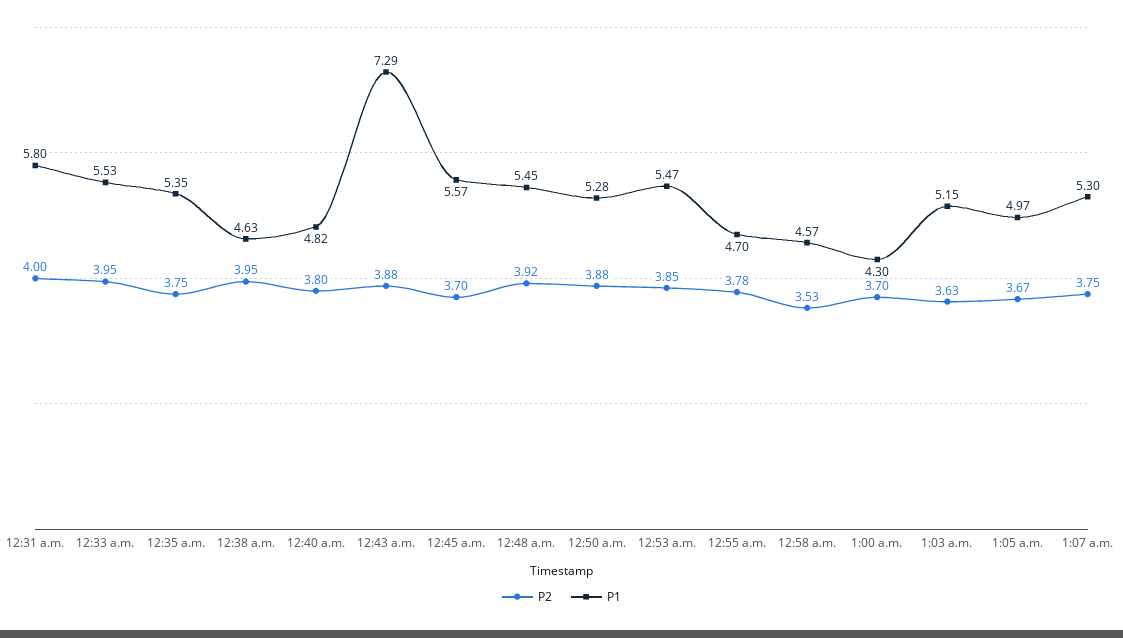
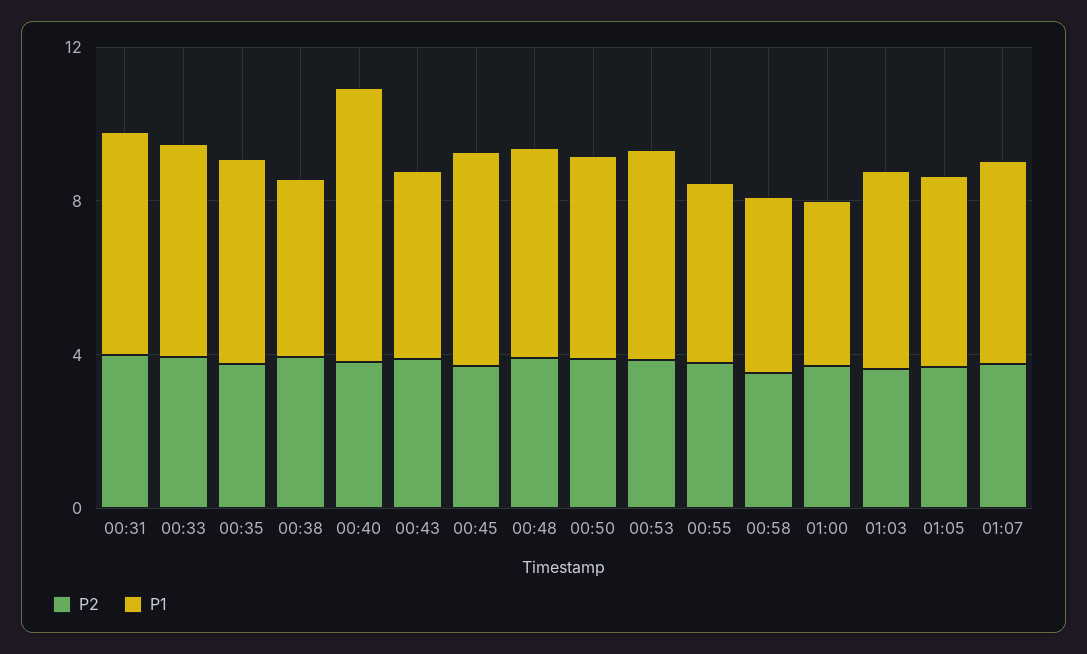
  {
    "P2": {
      "12:31 a.m.": 4,
      "12:33 a.m.": 3.95,
      "12:35 a.m.": 3.75,
      "12:38 a.m.": 3.95,
      "12:40 a.m.": 3.8,
      "12:43 a.m.": 3.88,
      "12:45 a.m.": 3.7,
      "12:48 a.m.": 3.92,
      "12:50 a.m.": 3.88,
      "12:53 a.m.": 3.85,
      "12:55 a.m.": 3.78,
      "12:58 a.m.": 3.53,
      "1:00 a.m.": 3.7,
      "1:03 a.m.": 3.63,
      "1:05 a.m.": 3.67,
      "1:07 a.m.": 3.75
    },
    "P1": {
      "12:31 a.m.": 5.8,
      "12:33 a.m.": 5.53,
      "12:35 a.m.": 5.35,
      "12:38 a.m.": 4.63,
-     "12:40 a.m.": 4.82,
+     "12:40 a.m.": 7,
-     "12:43 a.m.": 7.29,
+     "12:43 a.m.": 5,
      "12:45 a.m.": 5.57,
      "12:48 a.m.": 5.45,
      "12:50 a.m.": 5.28,
      "12:53 a.m.": 5.47,
      "12:55 a.m.": 4.7,
      "12:58 a.m.": 4.57,
      "1:00 a.m.": 4.3,
      "1:03 a.m.": 5.15,
      "1:05 a.m.": 4.97,
      "1:07 a.m.": 5.3
    }
  }

